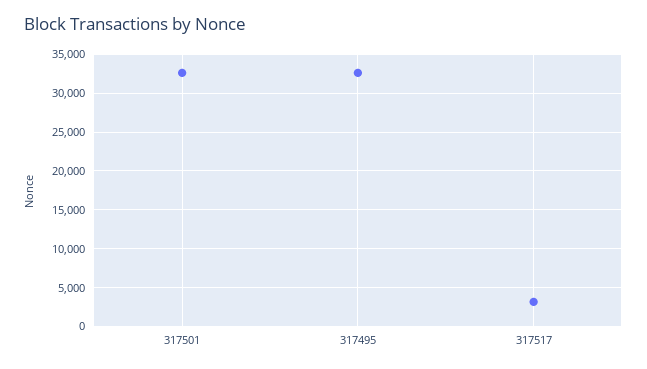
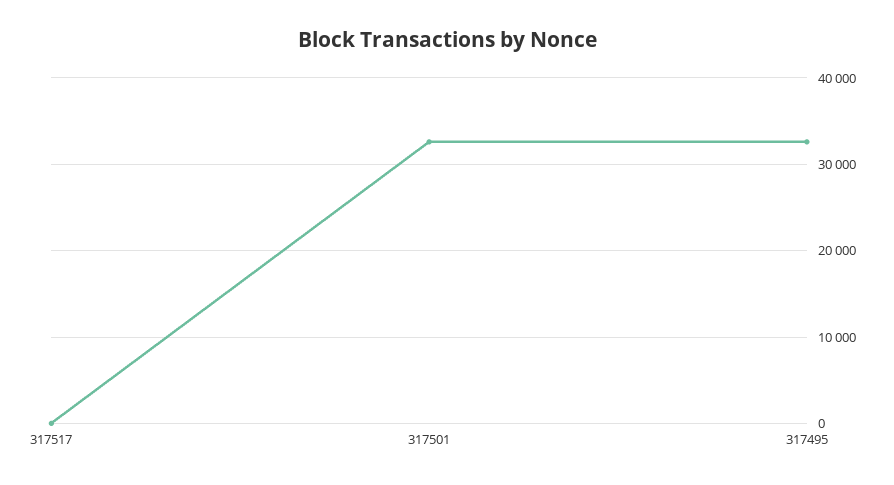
  {
    "317501": 33000,
    "317495": 33000,
-   "317517": 3000
+   "317517": 0
  }

